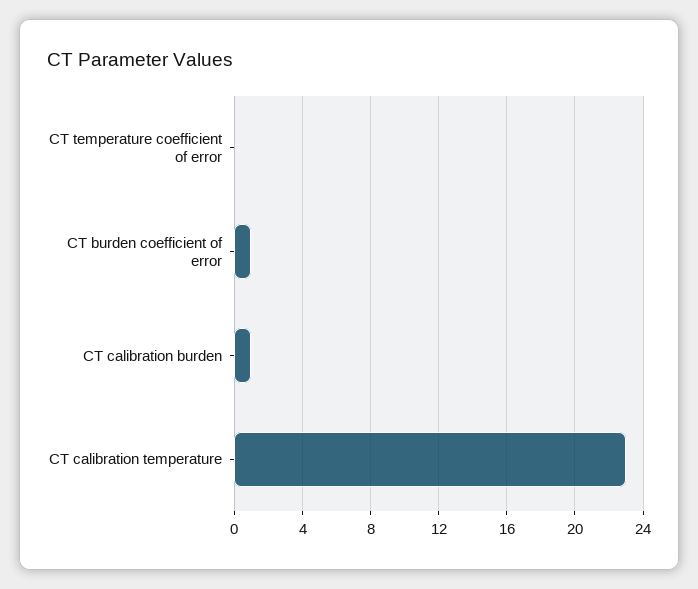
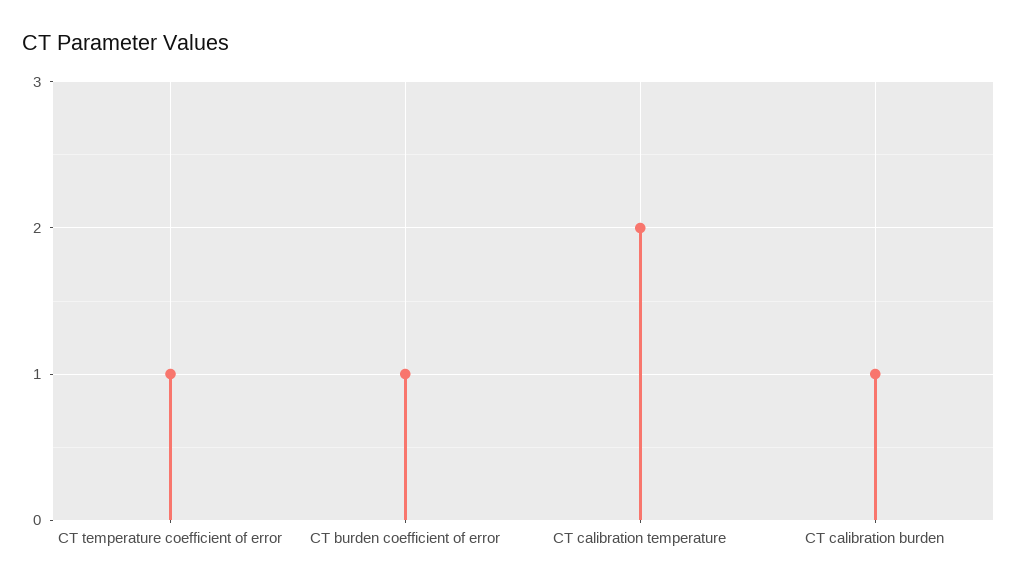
  {
-   "CT temperature coefficient of error": 0,
+   "CT temperature coefficient of error": 1,
    "CT burden coefficient of error": 1,
    "CT calibration burden": 1,
-   "CT calibration temperature": 23
+   "CT calibration temperature": 2
  }

